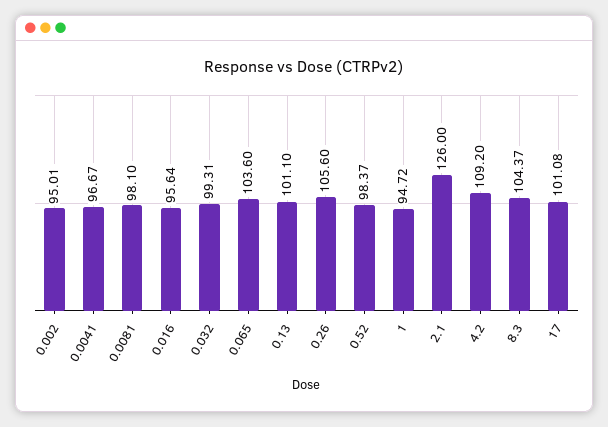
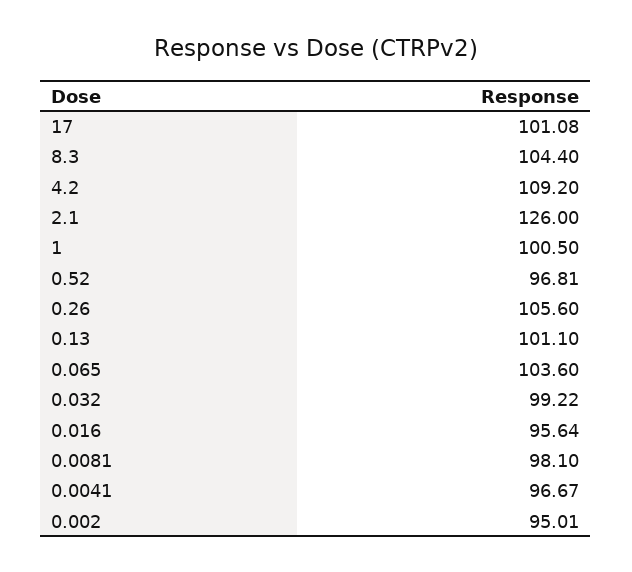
  {
    "0.002": 95.01,
    "0.0041": 96.67,
    "0.0081": 98.1,
    "0.016": 95.64,
-   "0.032": 99.31,
+   "0.032": 99.22,
    "0.065": 103.6,
    "0.13": 101.1,
    "0.26": 105.6,
-   "0.52": 98.37,
+   "0.52": 96.81,
-   "1": 94.72,
+   "1": 100.5,
    "2.1": 126,
    "4.2": 109.2,
-   "8.3": 104.37,
+   "8.3": 104.4,
    "17": 101.08
  }

